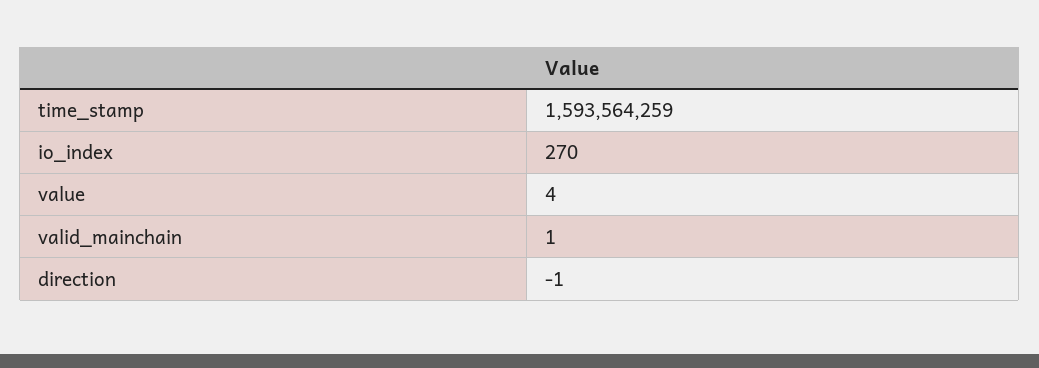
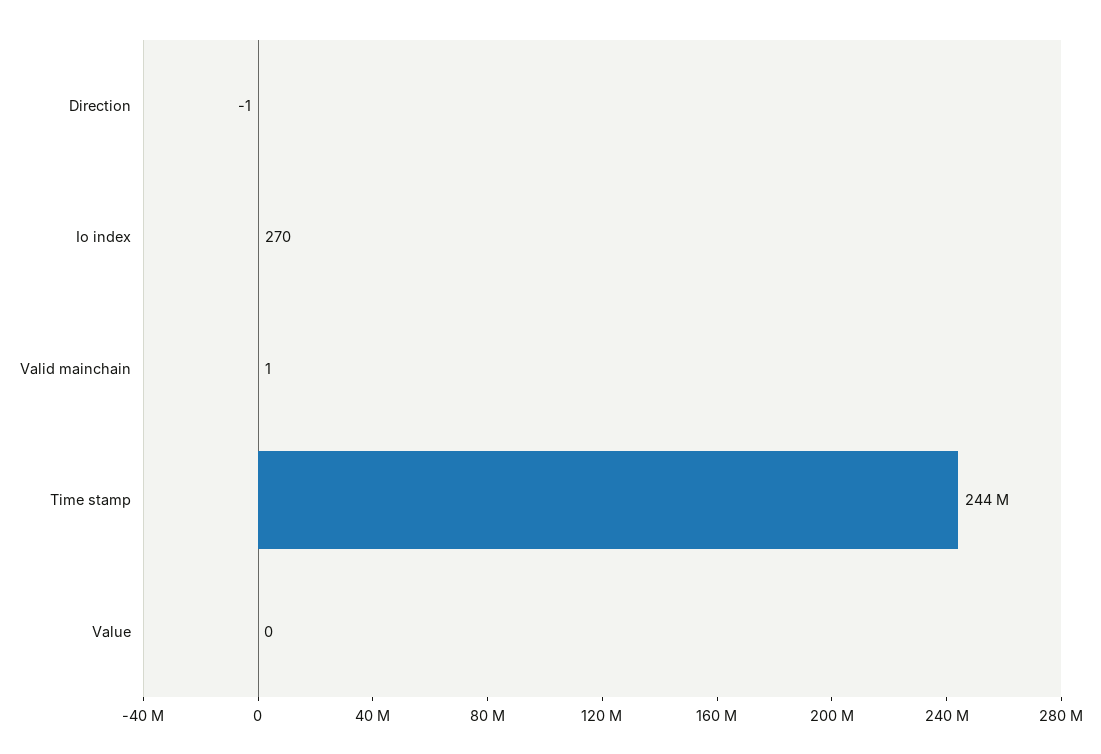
  {
-   "time_stamp": 1593564259,
+   "time_stamp": 244000000,
    "io_index": 270,
-   "value": 4,
+   "value": 0,
    "valid_mainchain": 1,
    "direction": -1
  }

